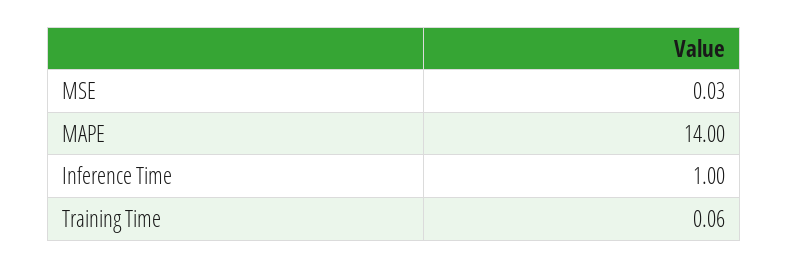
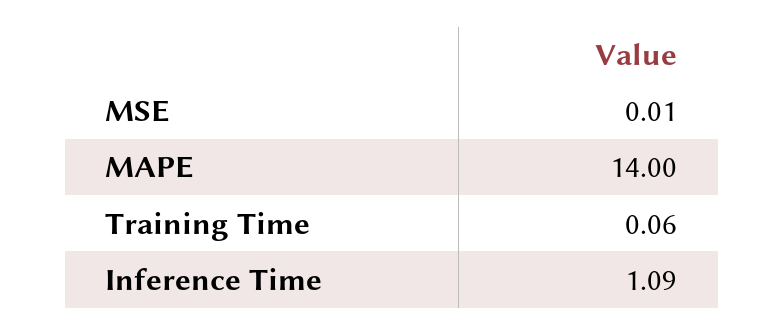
  {
-   "MSE": 0.03,
+   "MSE": 0.01,
    "MAPE": 14,
-   "Inference Time": 1,
+   "Inference Time": 1.09,
    "Training Time": 0.06
  }

